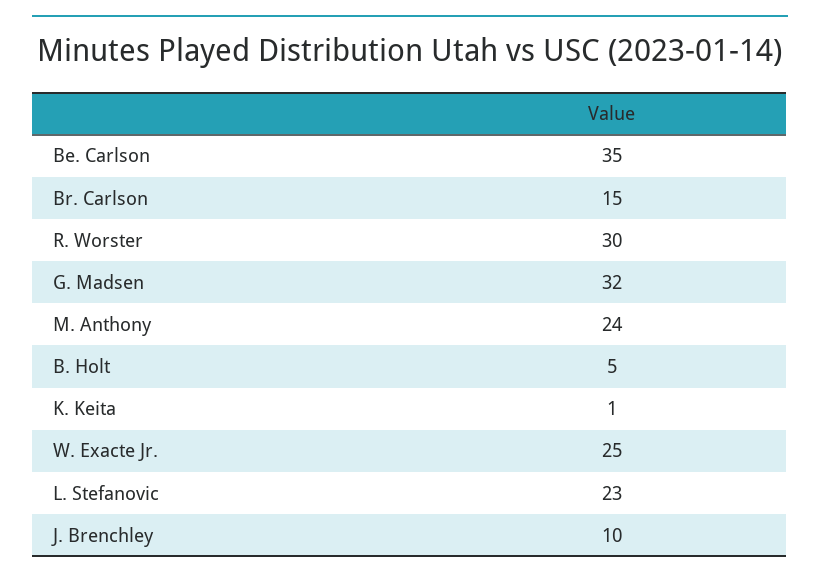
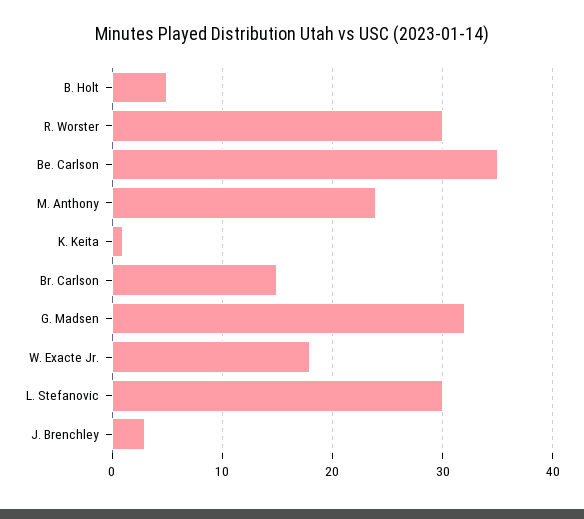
  {
    "Be. Carlson": 35,
    "Br. Carlson": 15,
    "R. Worster": 30,
    "G. Madsen": 32,
    "M. Anthony": 24,
    "B. Holt": 5,
    "K. Keita": 1,
-   "W. Exacte Jr.": 25,
+   "W. Exacte Jr.": 18,
-   "L. Stefanovic": 23,
+   "L. Stefanovic": 30,
-   "J. Brenchley": 10
+   "J. Brenchley": 3
  }

